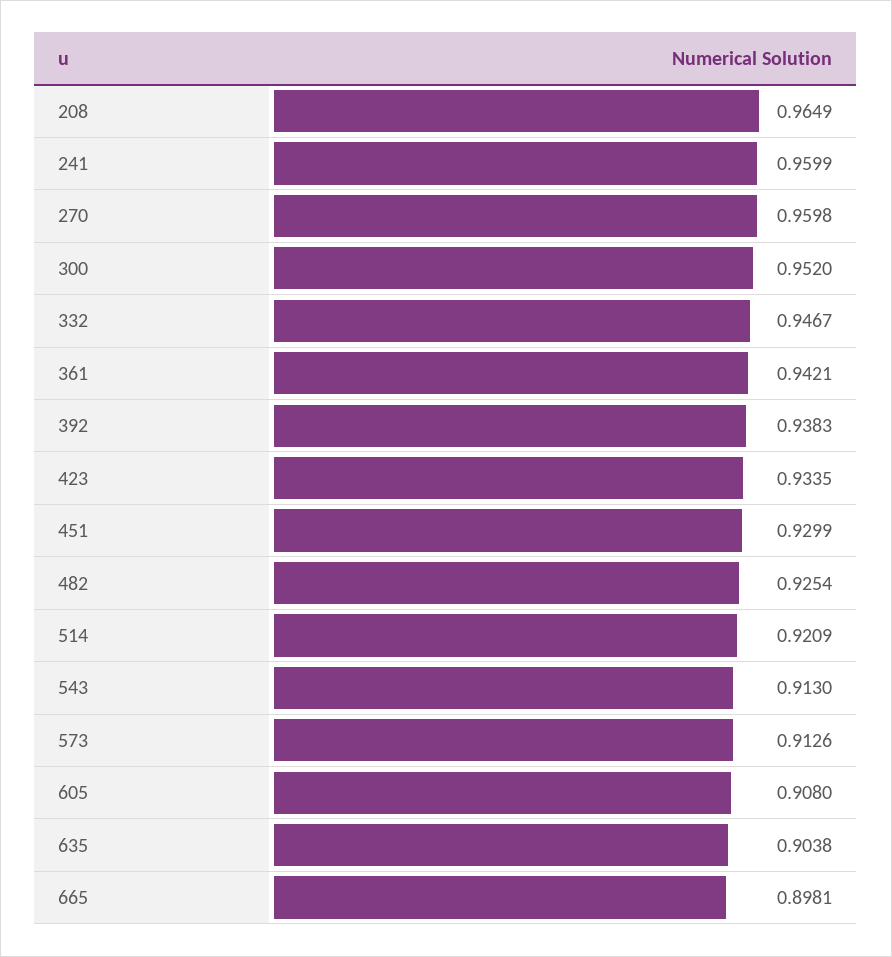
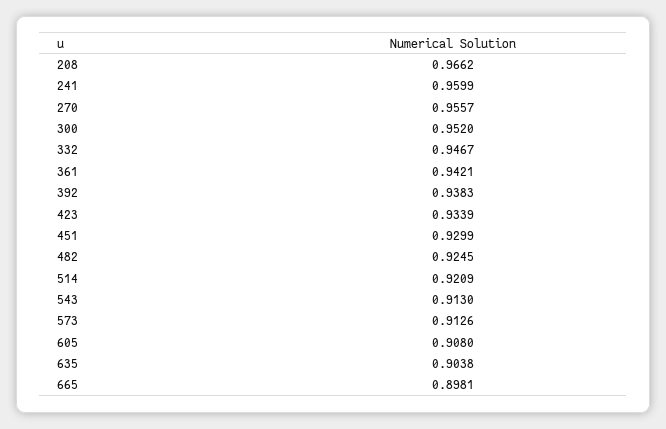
  {
-   "208": 0.9649,
+   "208": 0.9662,
    "241": 0.9599,
-   "270": 0.9598,
+   "270": 0.9557,
    "300": 0.952,
    "332": 0.9467,
    "361": 0.9421,
    "392": 0.9383,
-   "423": 0.9335,
+   "423": 0.9339,
    "451": 0.9299,
-   "482": 0.9254,
+   "482": 0.9245,
    "514": 0.9209,
    "543": 0.913,
    "573": 0.9126,
    "605": 0.908,
    "635": 0.9038,
    "665": 0.8981
  }

